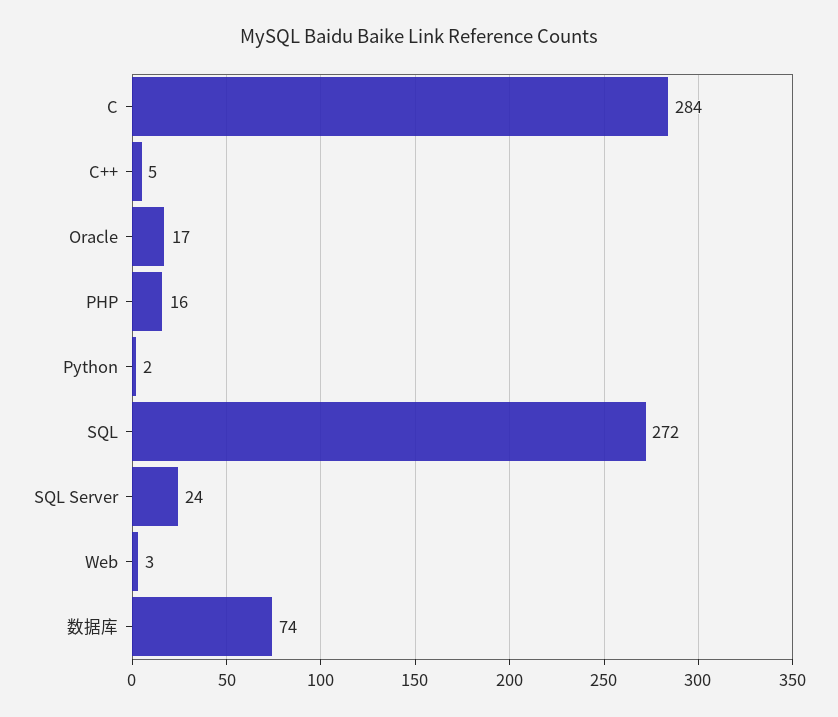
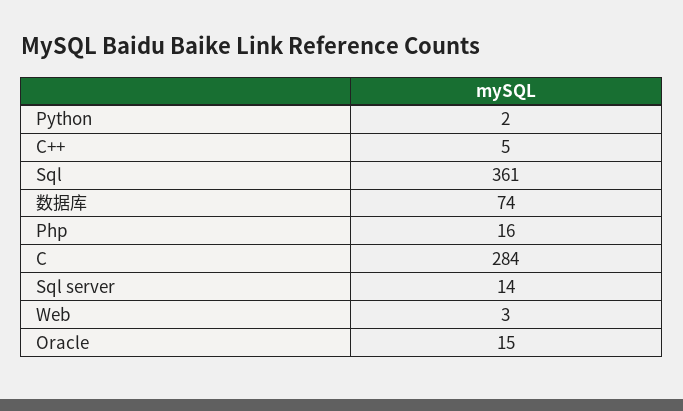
  {
    "C": 284,
    "C++": 5,
-   "Oracle": 17,
+   "Oracle": 15,
    "PHP": 16,
    "Python": 2,
-   "SQL": 272,
+   "SQL": 361,
-   "SQL Server": 24,
+   "SQL Server": 14,
    "Web": 3,
    "数据库": 74
  }

